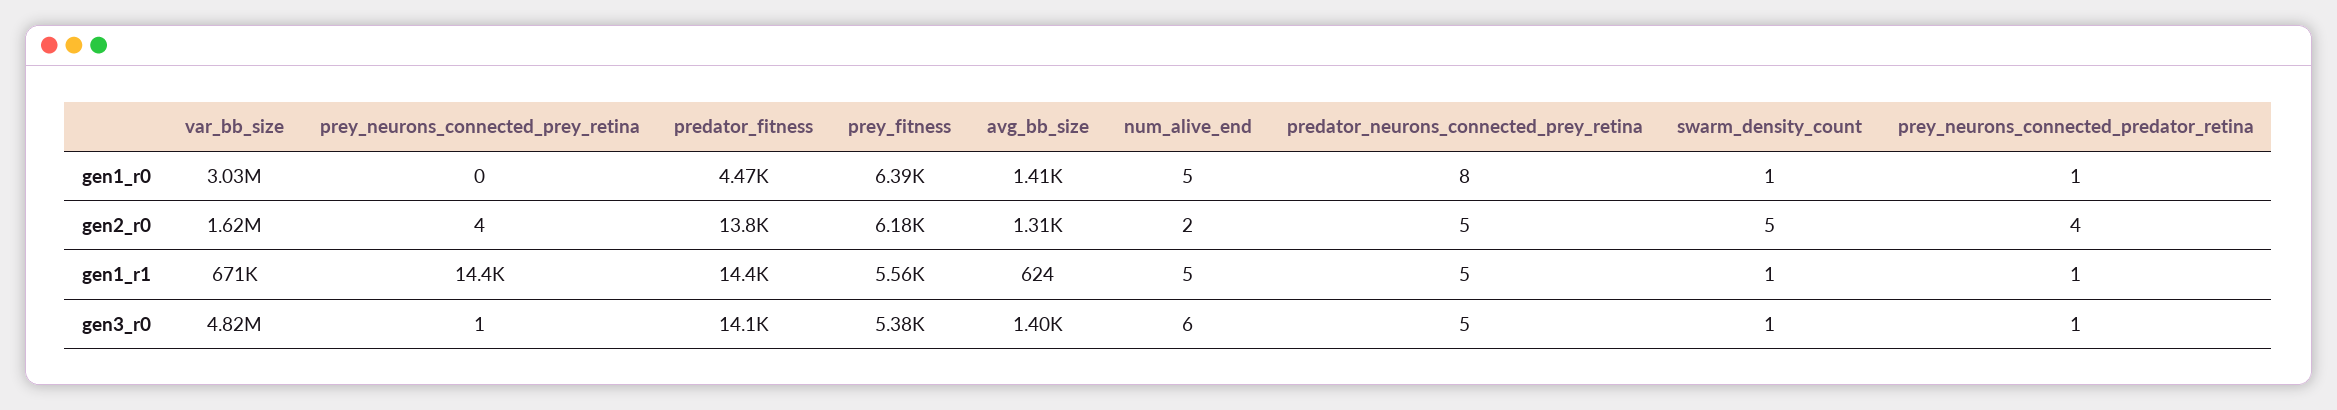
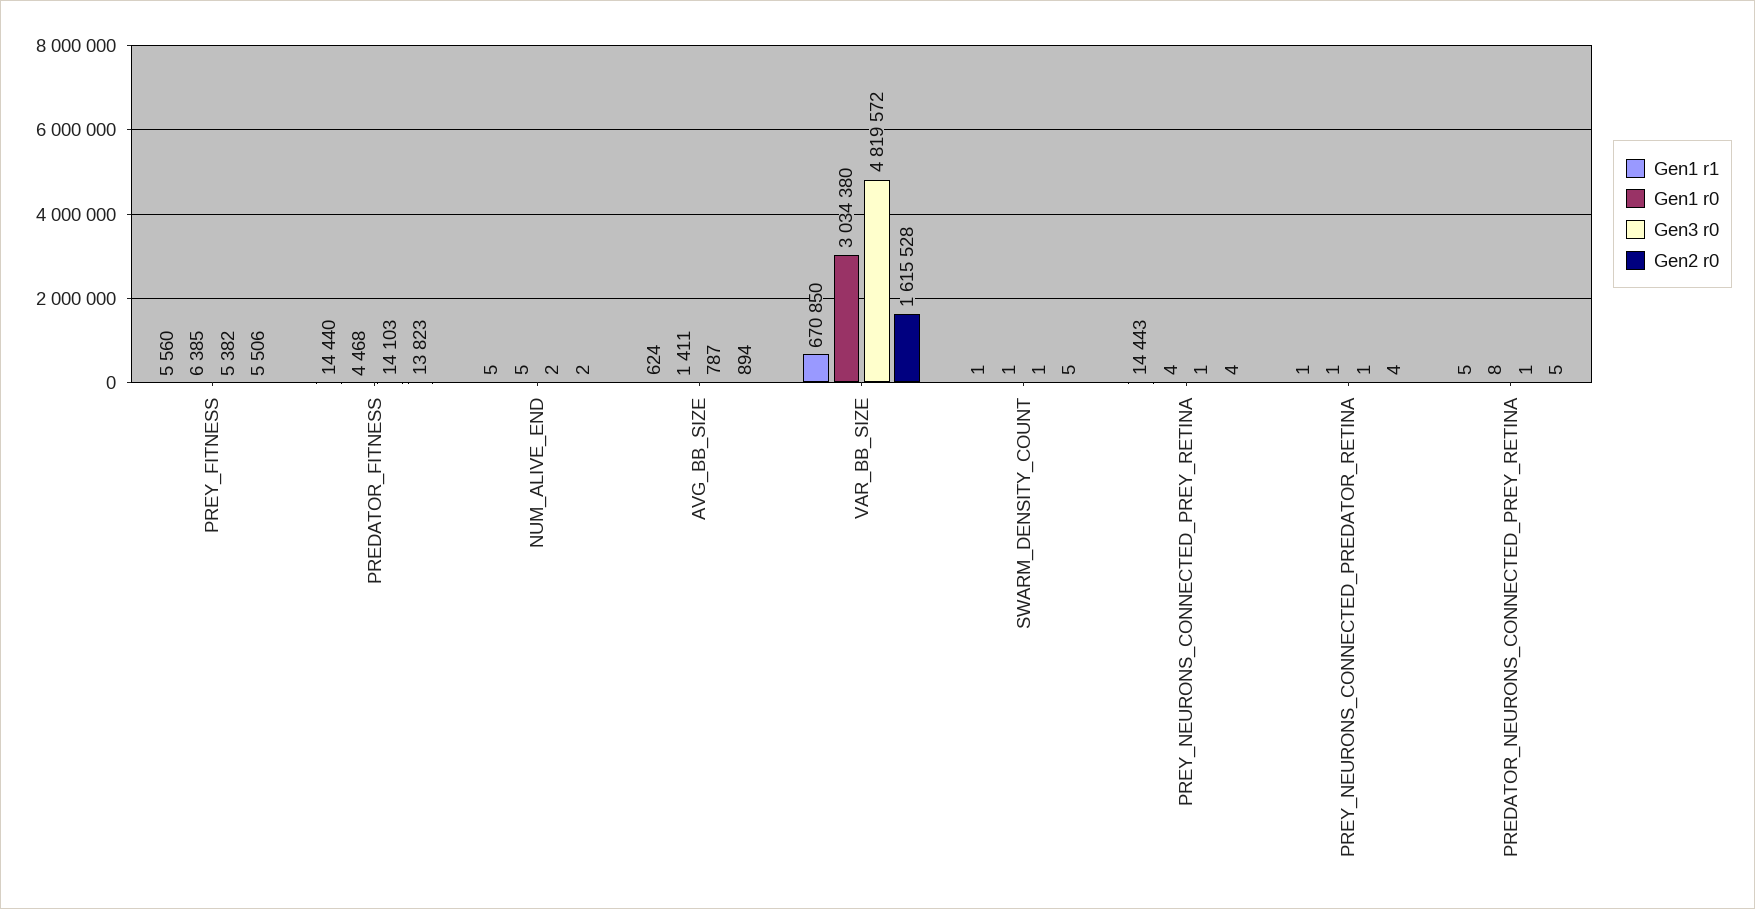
  {
    "gen1_r0": {
      "var_bb_size": 3034380,
-     "prey_neurons_connected_prey_retina": 0,
+     "prey_neurons_connected_prey_retina": 4,
      "predator_fitness": 4468,
      "prey_fitness": 6385,
      "avg_bb_size": 1411,
      "num_alive_end": 5,
      "predator_neurons_connected_prey_retina": 8,
      "swarm_density_count": 1,
      "prey_neurons_connected_predator_retina": 1
    },
    "gen2_r0": {
      "var_bb_size": 1615528,
      "prey_neurons_connected_prey_retina": 4,
      "predator_fitness": 13823,
-     "prey_fitness": 6180,
+     "prey_fitness": 5506,
-     "avg_bb_size": 1310,
+     "avg_bb_size": 894,
      "num_alive_end": 2,
      "predator_neurons_connected_prey_retina": 5,
      "swarm_density_count": 5,
      "prey_neurons_connected_predator_retina": 4
    },
    "gen1_r1": {
      "var_bb_size": 670850,
      "prey_neurons_connected_prey_retina": 14443,
      "predator_fitness": 14440,
      "prey_fitness": 5560,
      "avg_bb_size": 624,
      "num_alive_end": 5,
      "predator_neurons_connected_prey_retina": 5,
      "swarm_density_count": 1,
      "prey_neurons_connected_predator_retina": 1
    },
    "gen3_r0": {
      "var_bb_size": 4819572,
      "prey_neurons_connected_prey_retina": 1,
      "predator_fitness": 14103,
      "prey_fitness": 5382,
-     "avg_bb_size": 1400,
+     "avg_bb_size": 787,
-     "num_alive_end": 6,
+     "num_alive_end": 2,
-     "predator_neurons_connected_prey_retina": 5,
+     "predator_neurons_connected_prey_retina": 1,
      "swarm_density_count": 1,
      "prey_neurons_connected_predator_retina": 1
    }
  }

